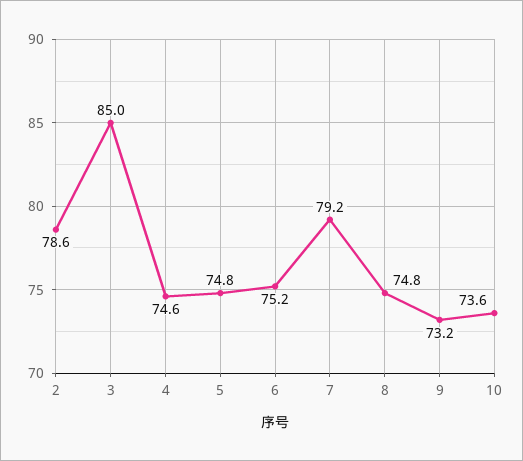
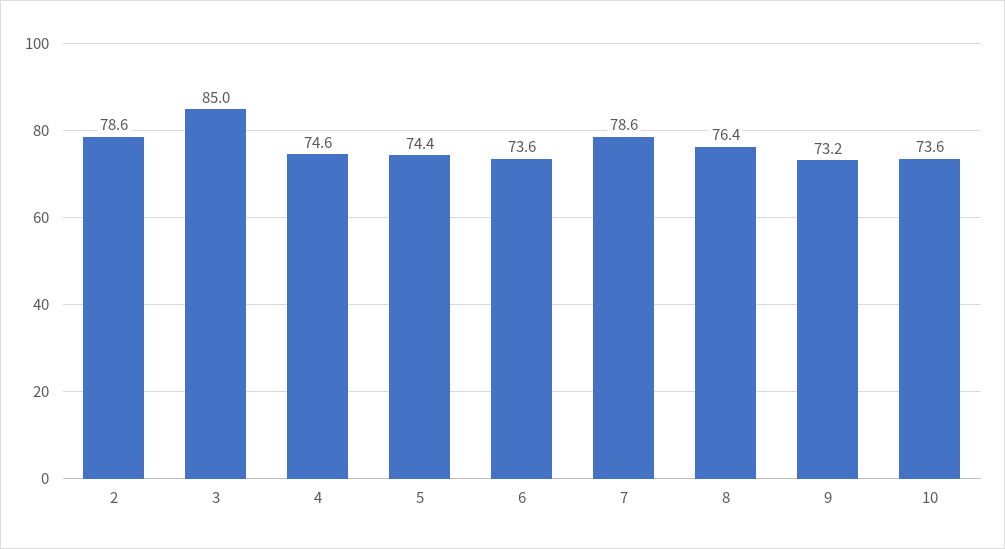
  {
    "2": 78.6,
    "3": 85,
    "4": 74.6,
-   "5": 74.8,
+   "5": 74.4,
-   "6": 75.2,
+   "6": 73.6,
-   "7": 79.2,
+   "7": 78.6,
-   "8": 74.8,
+   "8": 76.4,
    "9": 73.2,
    "10": 73.6
  }

